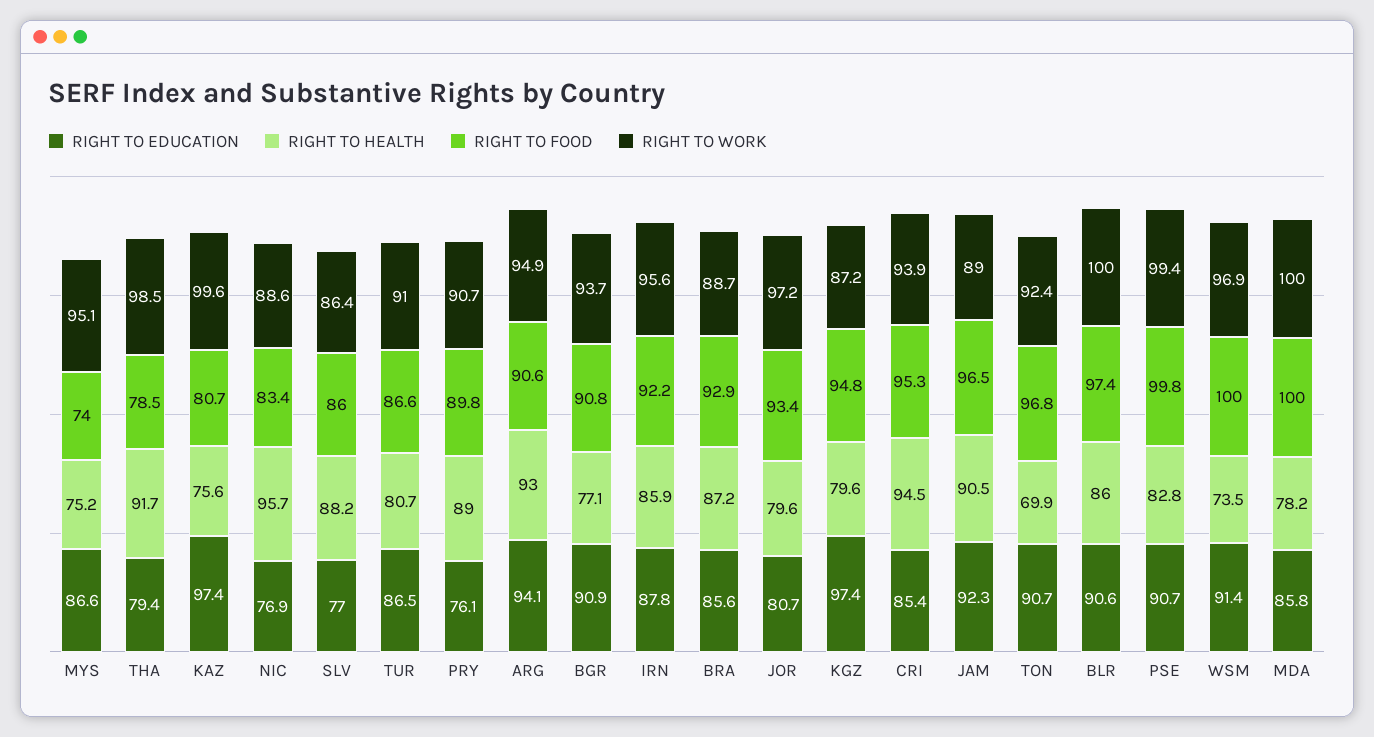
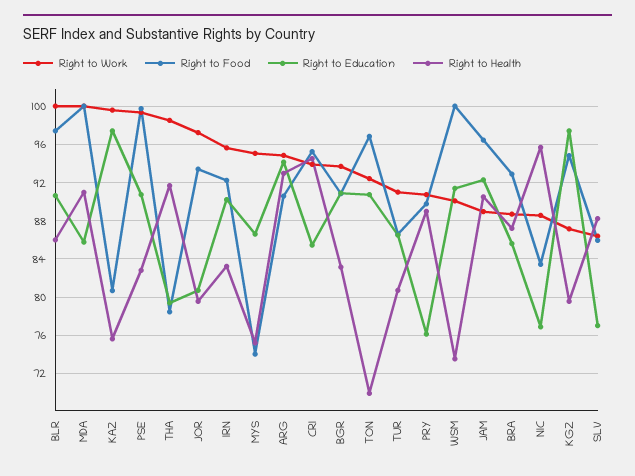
  {
    "RIGHT TO EDUCATION": {
      "MYS": 86.6,
      "THA": 79.4,
      "KAZ": 97.4,
      "NIC": 76.9,
      "SLV": 77,
      "TUR": 86.5,
      "PRY": 76.1,
      "ARG": 94.1,
      "BGR": 90.9,
-     "IRN": 87.8,
+     "IRN": 90,
      "BRA": 85.6,
      "JOR": 80.7,
      "KGZ": 97.4,
      "CRI": 85.4,
      "JAM": 92.3,
      "TON": 90.7,
      "BLR": 90.6,
      "PSE": 90.7,
      "WSM": 91.4,
      "MDA": 85.8
    },
    "RIGHT TO HEALTH": {
      "MYS": 75.2,
      "THA": 91.7,
      "KAZ": 75.6,
      "NIC": 95.7,
      "SLV": 88.2,
      "TUR": 80.7,
      "PRY": 89,
      "ARG": 93,
-     "BGR": 77.1,
+     "BGR": 83,
-     "IRN": 85.9,
+     "IRN": 83,
      "BRA": 87.2,
      "JOR": 79.6,
      "KGZ": 79.6,
      "CRI": 94.5,
      "JAM": 90.5,
      "TON": 69.9,
      "BLR": 86,
      "PSE": 82.8,
      "WSM": 73.5,
-     "MDA": 78.2
+     "MDA": 91
    },
    "RIGHT TO FOOD": {
      "MYS": 74,
      "THA": 78.5,
      "KAZ": 80.7,
      "NIC": 83.4,
      "SLV": 86,
      "TUR": 86.6,
      "PRY": 89.8,
      "ARG": 90.6,
      "BGR": 90.8,
      "IRN": 92.2,
      "BRA": 92.9,
      "JOR": 93.4,
      "KGZ": 94.8,
      "CRI": 95.3,
      "JAM": 96.5,
      "TON": 96.8,
      "BLR": 97.4,
      "PSE": 99.8,
      "WSM": 100,
      "MDA": 100
    },
    "RIGHT TO WORK": {
      "MYS": 95.1,
      "THA": 98.5,
      "KAZ": 99.6,
      "NIC": 88.6,
      "SLV": 86.4,
      "TUR": 91,
      "PRY": 90.7,
      "ARG": 94.9,
      "BGR": 93.7,
      "IRN": 95.6,
      "BRA": 88.7,
      "JOR": 97.2,
      "KGZ": 87.2,
      "CRI": 93.9,
      "JAM": 89,
      "TON": 92.4,
      "BLR": 100,
      "PSE": 99.4,
-     "WSM": 96.9,
+     "WSM": 90,
      "MDA": 100
    }
  }

